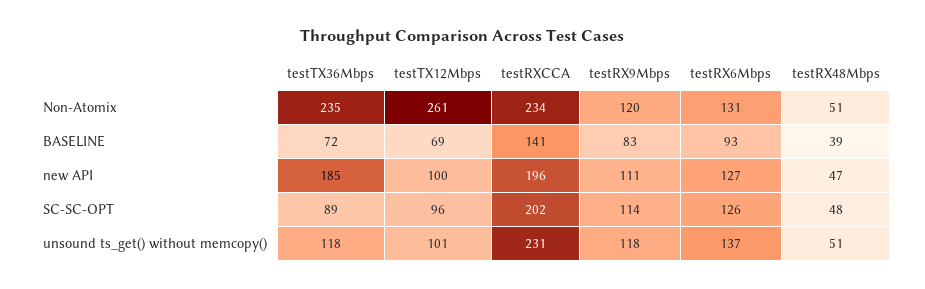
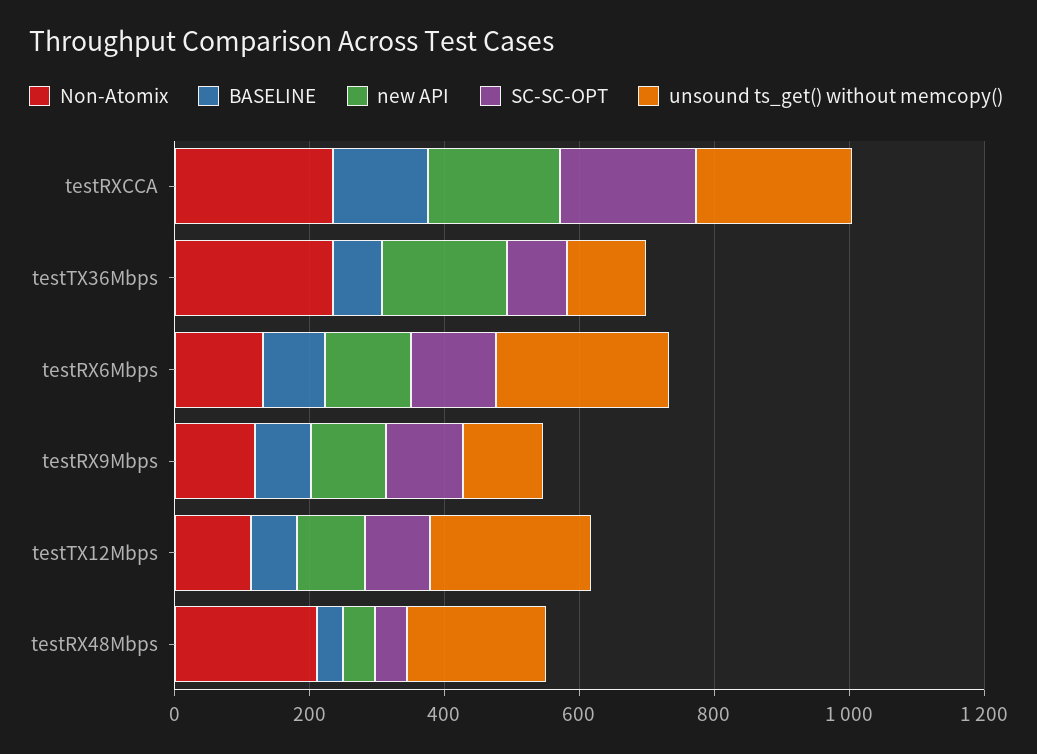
  {
    "Non-Atomix": {
      "testTX36Mbps": 235,
-     "testTX12Mbps": 261,
+     "testTX12Mbps": 100,
      "testRXCCA": 234,
      "testRX9Mbps": 120,
      "testRX6Mbps": 131,
-     "testRX48Mbps": 51
+     "testRX48Mbps": 200
    },
    "BASELINE": {
      "testTX36Mbps": 72,
      "testTX12Mbps": 69,
      "testRXCCA": 141,
      "testRX9Mbps": 83,
      "testRX6Mbps": 93,
      "testRX48Mbps": 39
    },
    "new API": {
      "testTX36Mbps": 185,
      "testTX12Mbps": 100,
      "testRXCCA": 196,
      "testRX9Mbps": 111,
      "testRX6Mbps": 127,
      "testRX48Mbps": 47
    },
    "SC-SC-OPT": {
      "testTX36Mbps": 89,
      "testTX12Mbps": 96,
      "testRXCCA": 202,
      "testRX9Mbps": 114,
      "testRX6Mbps": 126,
      "testRX48Mbps": 48
    },
    "unsound ts_get() without memcopy()": {
      "testTX36Mbps": 118,
-     "testTX12Mbps": 101,
+     "testTX12Mbps": 250,
      "testRXCCA": 231,
      "testRX9Mbps": 118,
-     "testRX6Mbps": 137,
+     "testRX6Mbps": 250,
-     "testRX48Mbps": 51
+     "testRX48Mbps": 200
    }
  }

